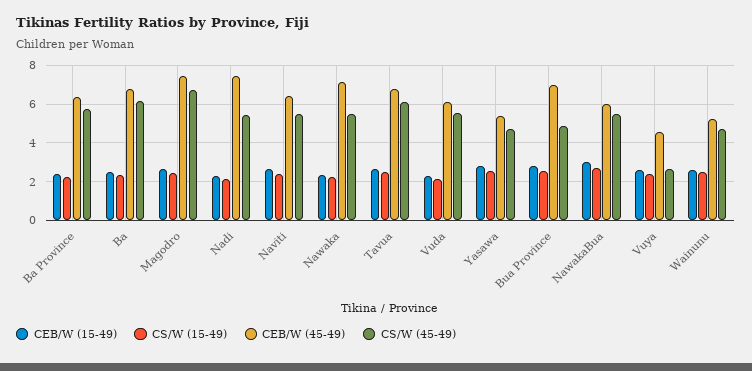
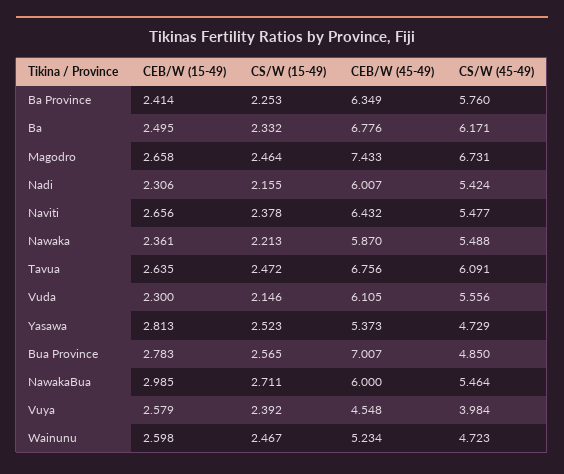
  {
    "CEB/W (15-49)": {
      "Ba Province": 2.414,
      "Ba": 2.495,
      "Magodro": 2.658,
      "Nadi": 2.306,
      "Naviti": 2.656,
      "Nawaka": 2.361,
      "Tavua": 2.635,
      "Vuda": 2.3,
      "Yasawa": 2.813,
      "Bua Province": 2.783,
      "NawakaBua": 2.985,
      "Vuya": 2.579,
      "Wainunu": 2.598
    },
    "CS/W (15-49)": {
      "Ba Province": 2.253,
      "Ba": 2.332,
      "Magodro": 2.464,
      "Nadi": 2.155,
      "Naviti": 2.378,
      "Nawaka": 2.213,
      "Tavua": 2.472,
      "Vuda": 2.146,
      "Yasawa": 2.523,
      "Bua Province": 2.565,
      "NawakaBua": 2.711,
      "Vuya": 2.392,
      "Wainunu": 2.467
    },
    "CEB/W (45-49)": {
      "Ba Province": 6.349,
      "Ba": 6.776,
      "Magodro": 7.433,
-     "Nadi": 7.5,
+     "Nadi": 6.007,
      "Naviti": 6.432,
-     "Nawaka": 7,
+     "Nawaka": 5.87,
      "Tavua": 6.756,
      "Vuda": 6.105,
      "Yasawa": 5.373,
      "Bua Province": 7.007,
      "NawakaBua": 6,
      "Vuya": 4.548,
      "Wainunu": 5.234
    },
    "CS/W (45-49)": {
      "Ba Province": 5.76,
      "Ba": 6.171,
      "Magodro": 6.731,
      "Nadi": 5.424,
      "Naviti": 5.477,
      "Nawaka": 5.488,
      "Tavua": 6.091,
      "Vuda": 5.556,
      "Yasawa": 4.729,
      "Bua Province": 4.85,
      "NawakaBua": 5.464,
-     "Vuya": 2.5,
+     "Vuya": 3.984,
      "Wainunu": 4.723
    }
  }

